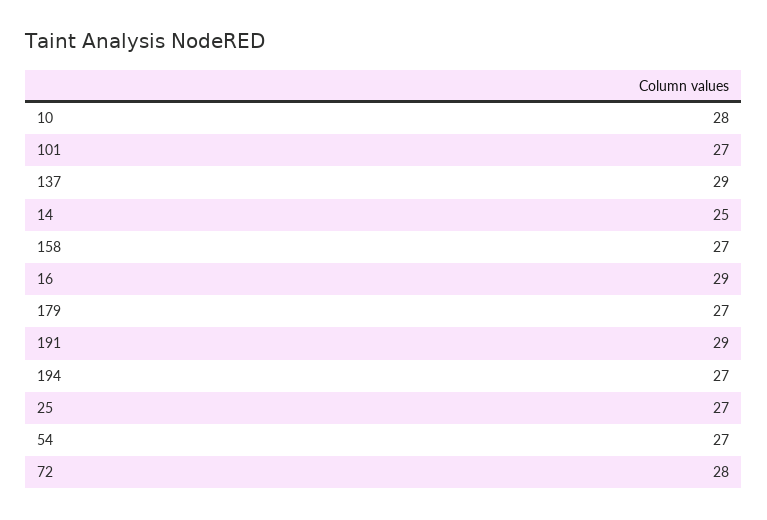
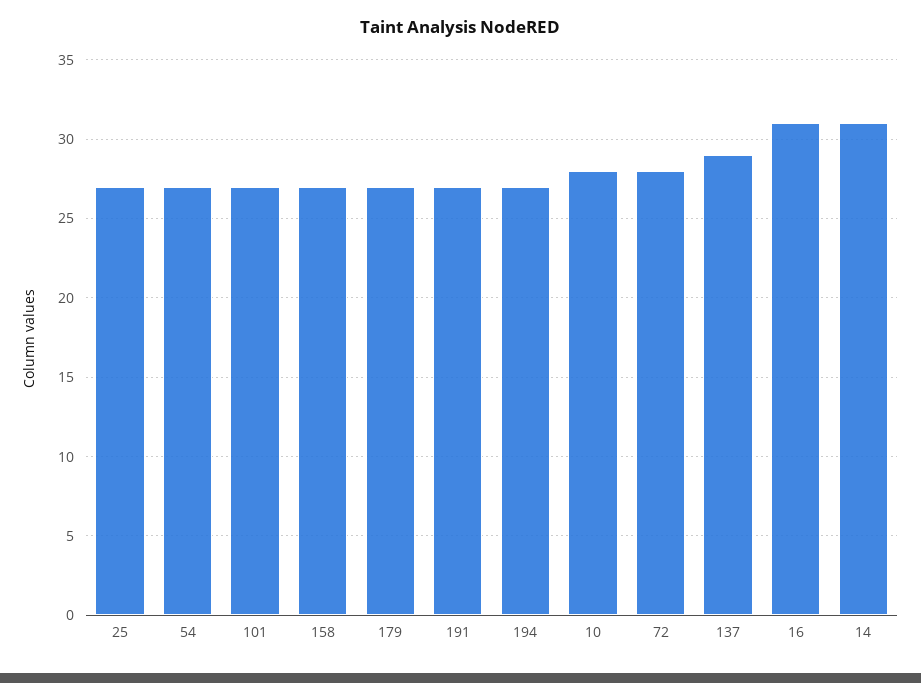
  {
    "10": 28,
    "101": 27,
    "137": 29,
-   "14": 25,
+   "14": 31,
    "158": 27,
-   "16": 29,
+   "16": 31,
    "179": 27,
-   "191": 29,
+   "191": 27,
    "194": 27,
    "25": 27,
    "54": 27,
    "72": 28
  }

